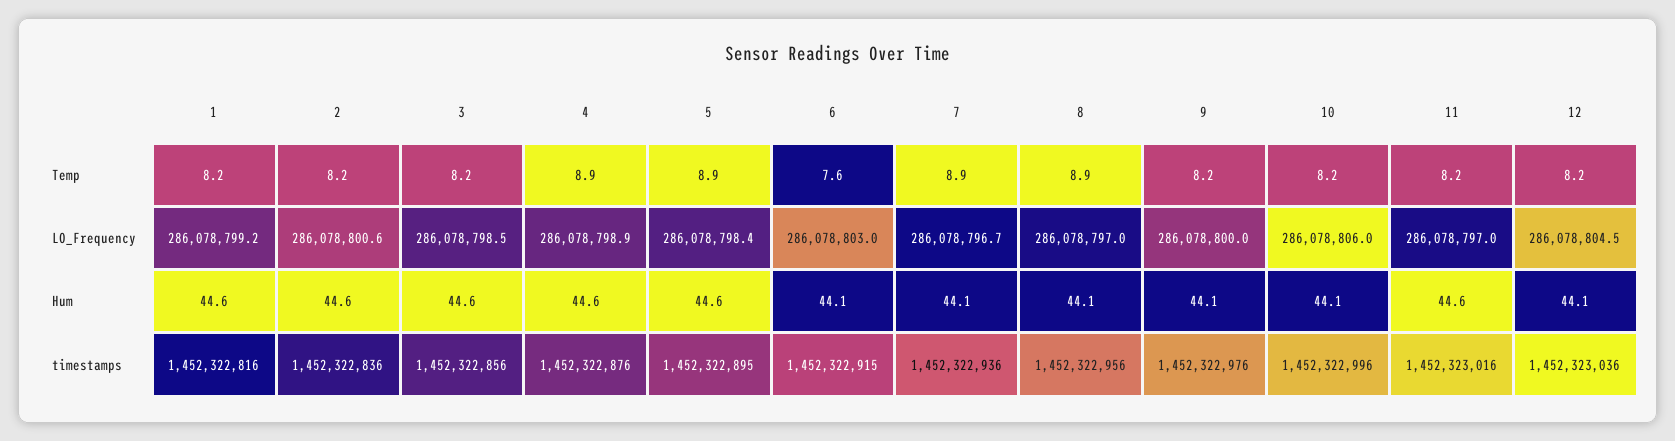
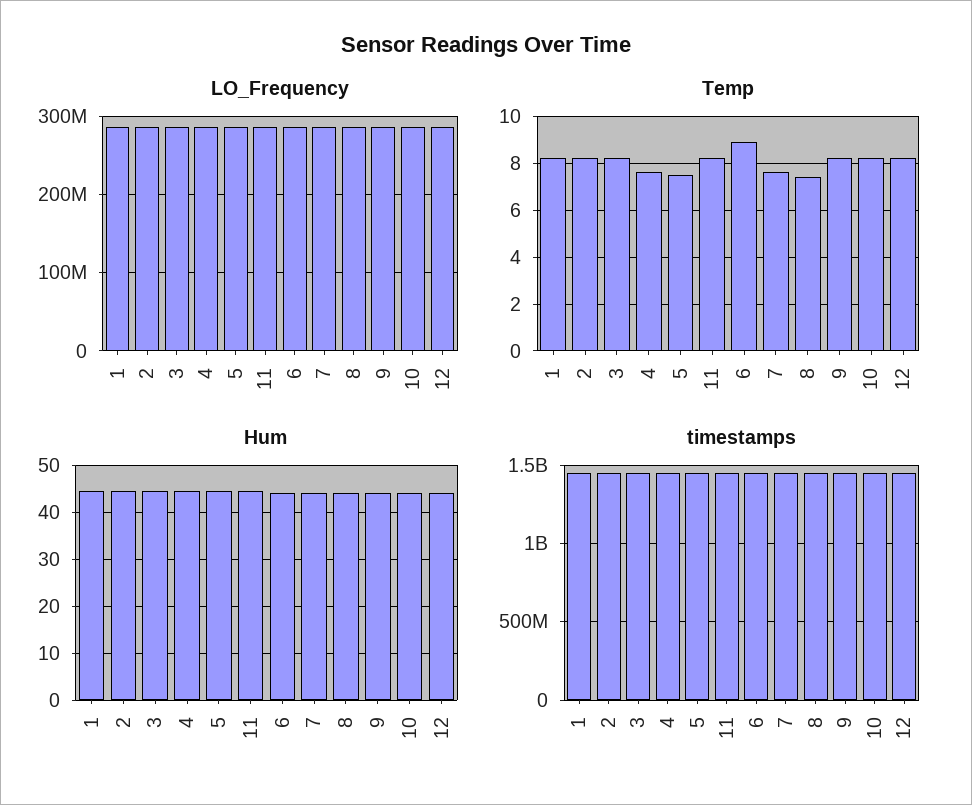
  {
    "Temp": {
      "1": 8.2,
      "2": 8.2,
      "3": 8.2,
-     "4": 8.9,
+     "4": 7.5,
-     "5": 8.9,
+     "5": 7.5,
-     "6": 7.6,
+     "6": 9,
-     "7": 8.9,
+     "7": 7.5,
-     "8": 8.9,
+     "8": 7.5,
      "9": 8.2,
      "10": 8.2,
      "11": 8.2,
      "12": 8.2
    },
    "LO_Frequency": {
      "1": 286078799.2,
      "2": 286078800.6,
      "3": 286078798.5,
      "4": 286078798.9,
      "5": 286078798.4,
      "6": 286078803,
      "7": 286078796.7,
      "8": 286078797,
      "9": 286078800,
      "10": 286078806,
      "11": 286078797,
      "12": 286078804.5
    },
    "Hum": {
      "1": 44.6,
      "2": 44.6,
      "3": 44.6,
      "4": 44.6,
      "5": 44.6,
      "6": 44.1,
      "7": 44.1,
      "8": 44.1,
      "9": 44.1,
      "10": 44.1,
      "11": 44.6,
      "12": 44.1
    },
    "timestamps": {
      "1": 1452322816,
      "2": 1452322836,
      "3": 1452322856,
      "4": 1452322876,
      "5": 1452322895,
      "6": 1452322915,
      "7": 1452322936,
      "8": 1452322956,
      "9": 1452322976,
      "10": 1452322996,
      "11": 1452323016,
      "12": 1452323036
    }
  }

